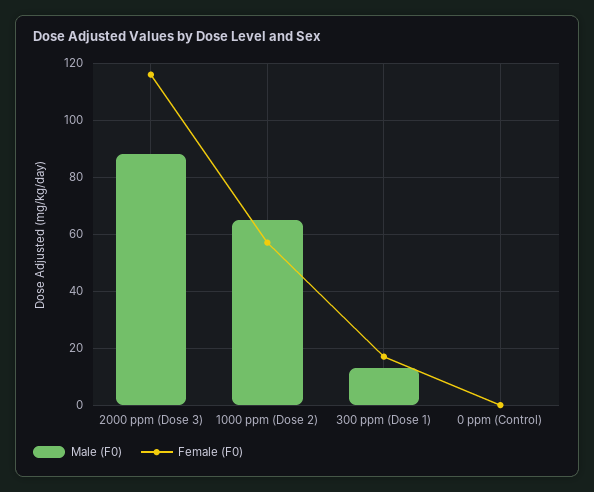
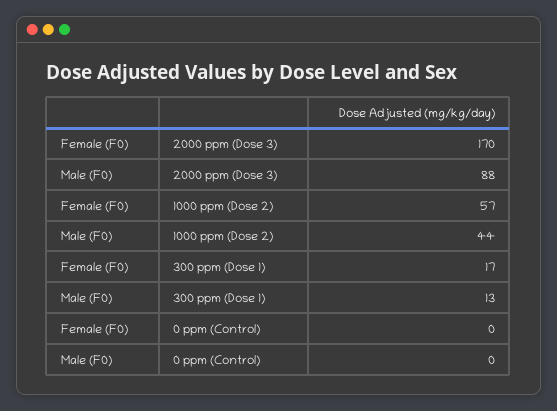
  {
    "Male (F0)": {
      "2000 ppm (Dose 3)": 88,
-     "1000 ppm (Dose 2)": 65,
+     "1000 ppm (Dose 2)": 44,
      "300 ppm (Dose 1)": 13,
      "0 ppm (Control)": 0
    },
    "Female (F0)": {
-     "2000 ppm (Dose 3)": 115,
+     "2000 ppm (Dose 3)": 170,
      "1000 ppm (Dose 2)": 57,
      "300 ppm (Dose 1)": 17,
      "0 ppm (Control)": 0
    }
  }

